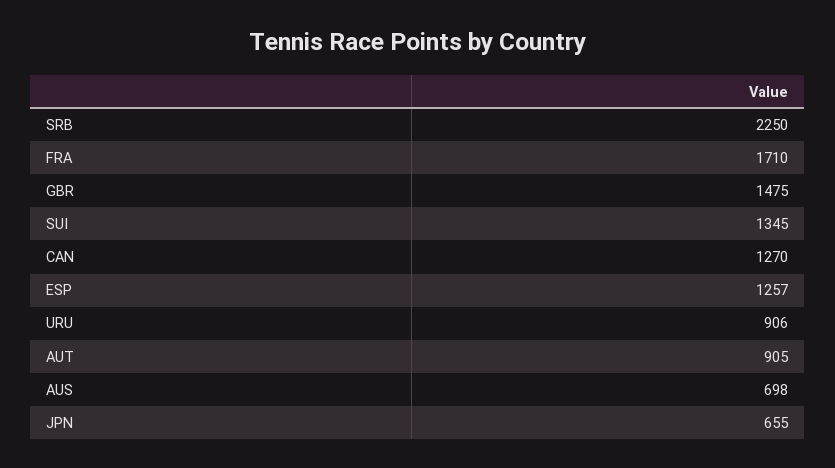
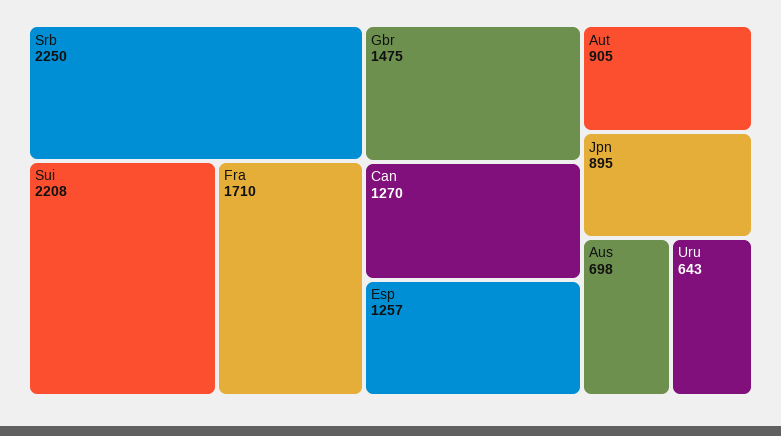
  {
    "SRB": 2250,
    "FRA": 1710,
    "GBR": 1475,
-   "SUI": 1345,
+   "SUI": 2208,
    "CAN": 1270,
    "ESP": 1257,
-   "URU": 906,
+   "URU": 643,
    "AUT": 905,
    "AUS": 698,
-   "JPN": 655
+   "JPN": 895
  }

